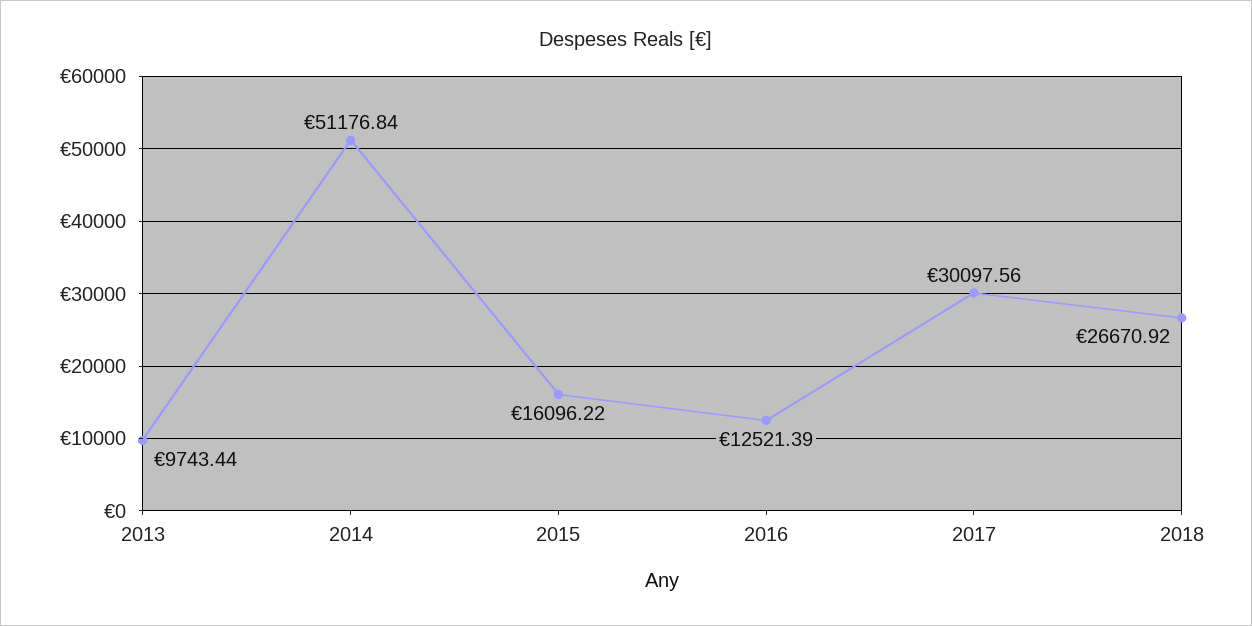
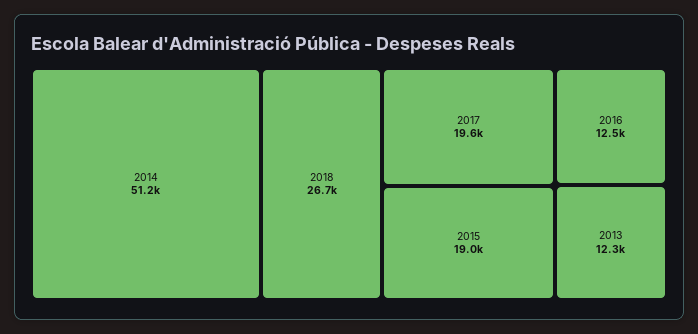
  {
-   "2013": 9743.44,
+   "2013": 12300,
    "2014": 51176.84,
-   "2015": 16096.22,
+   "2015": 19000,
    "2016": 12521.39,
-   "2017": 30097.56,
+   "2017": 19600,
    "2018": 26670.92
  }

